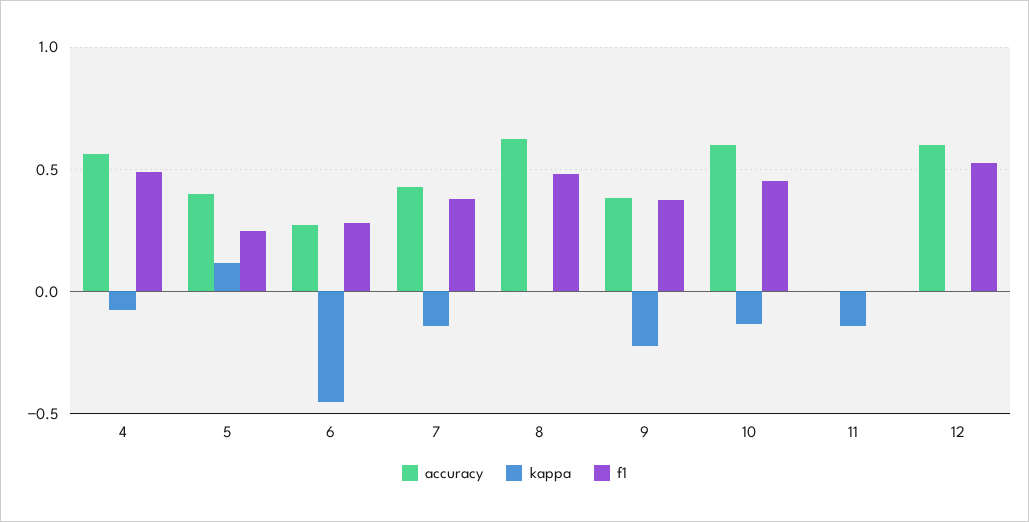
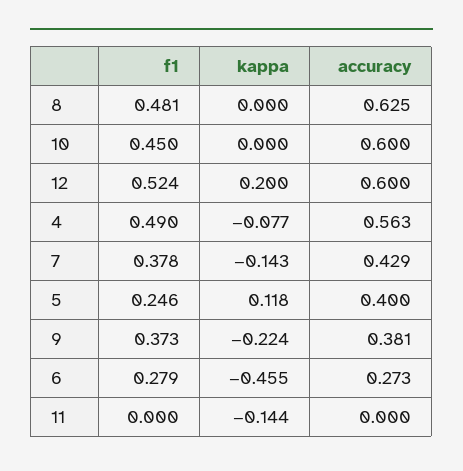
  {
    "accuracy": {
      "4": 0.563,
      "5": 0.4,
      "6": 0.273,
      "7": 0.429,
      "8": 0.625,
      "9": 0.381,
      "10": 0.6,
      "11": 0,
      "12": 0.6
    },
    "kappa": {
      "4": -0.077,
      "5": 0.118,
      "6": -0.455,
      "7": -0.143,
      "8": 0,
      "9": -0.224,
-     "10": -0.15,
+     "10": 0,
      "11": -0.144,
-     "12": 0
+     "12": 0.2
    },
    "f1": {
      "4": 0.49,
      "5": 0.246,
      "6": 0.279,
      "7": 0.378,
      "8": 0.481,
      "9": 0.373,
      "10": 0.45,
      "11": 0,
      "12": 0.524
    }
  }

